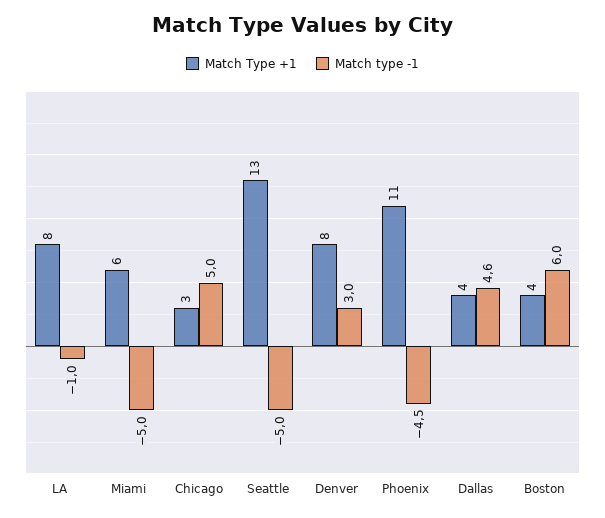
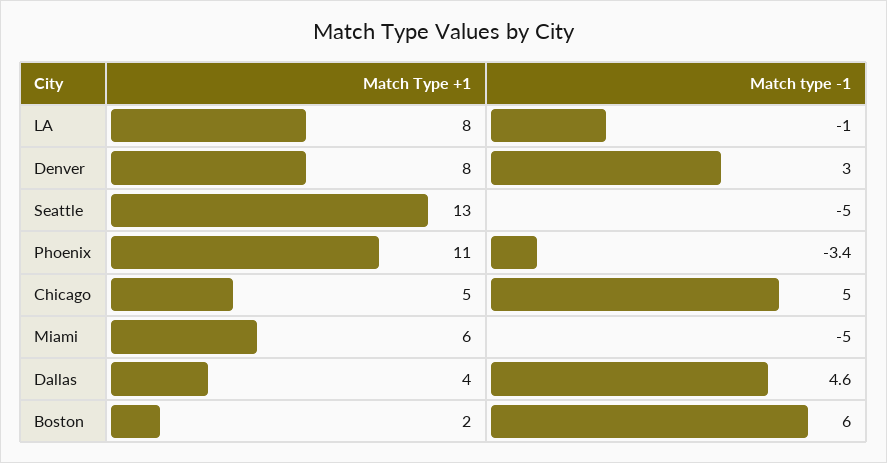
  {
    "Match Type +1": {
      "LA": 8,
      "Miami": 6,
-     "Chicago": 3,
+     "Chicago": 5,
      "Seattle": 13,
      "Denver": 8,
      "Phoenix": 11,
      "Dallas": 4,
-     "Boston": 4
+     "Boston": 2
    },
    "Match type -1": {
      "LA": -1,
      "Miami": -5,
      "Chicago": 5,
      "Seattle": -5,
      "Denver": 3,
-     "Phoenix": -4.5,
+     "Phoenix": -3.4,
      "Dallas": 4.6,
      "Boston": 6
    }
  }

